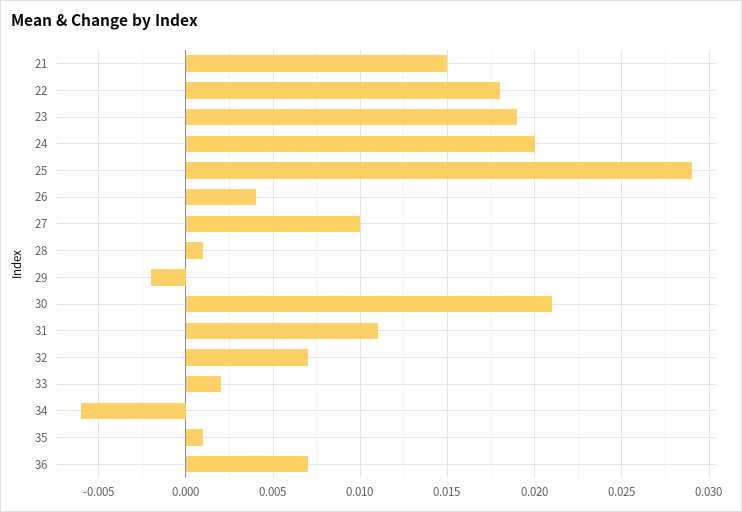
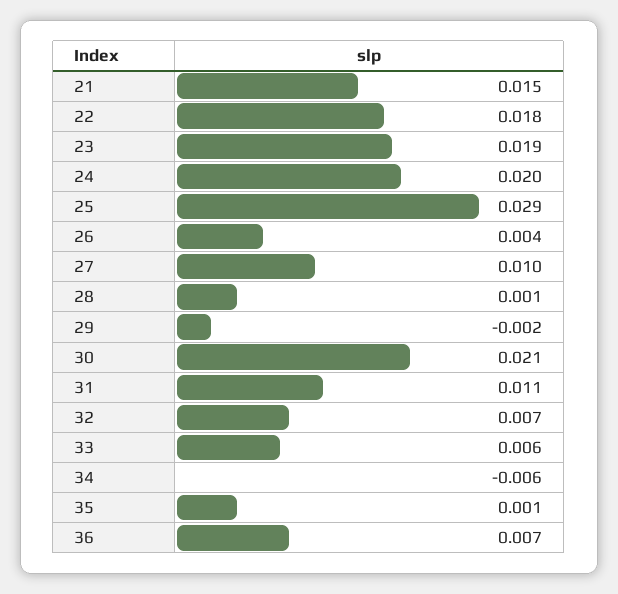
  {
    "21": 0.015,
    "22": 0.018,
    "23": 0.019,
    "24": 0.02,
    "25": 0.029,
    "26": 0.004,
    "27": 0.01,
    "28": 0.001,
    "29": -0.002,
    "30": 0.021,
    "31": 0.011,
    "32": 0.007,
-   "33": 0.002,
+   "33": 0.006,
    "34": -0.006,
    "35": 0.001,
    "36": 0.007
  }

